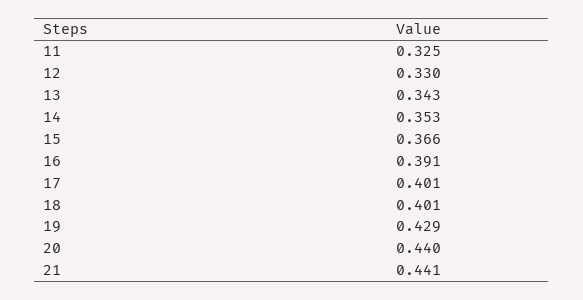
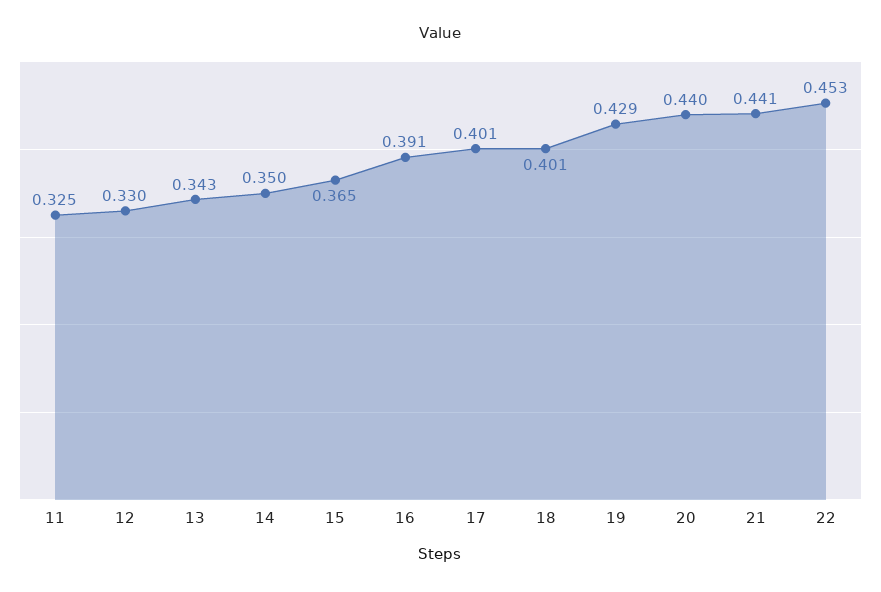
  {
    "11": 0.325,
    "12": 0.33,
    "13": 0.343,
-   "14": 0.353,
+   "14": 0.35,
-   "15": 0.366,
+   "15": 0.365,
    "16": 0.391,
    "17": 0.401,
    "18": 0.401,
    "19": 0.429,
    "20": 0.44,
-   "21": 0.441
+   "21": 0.441,
+   "22": 0.453
  }

